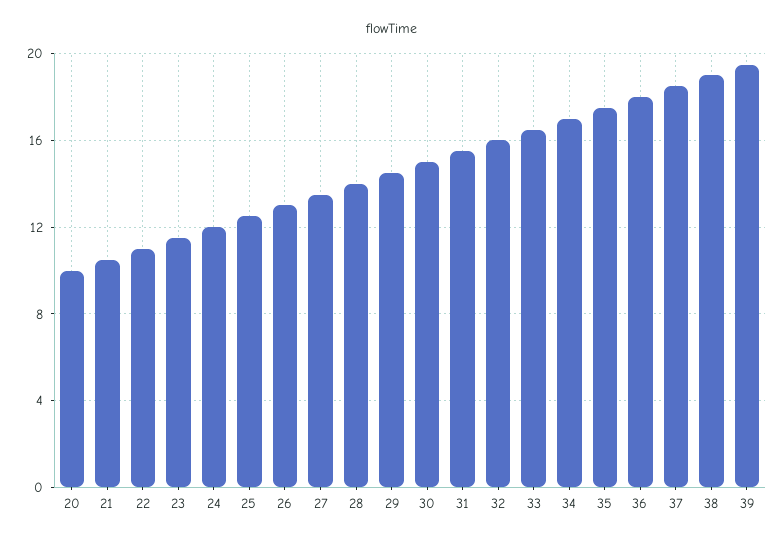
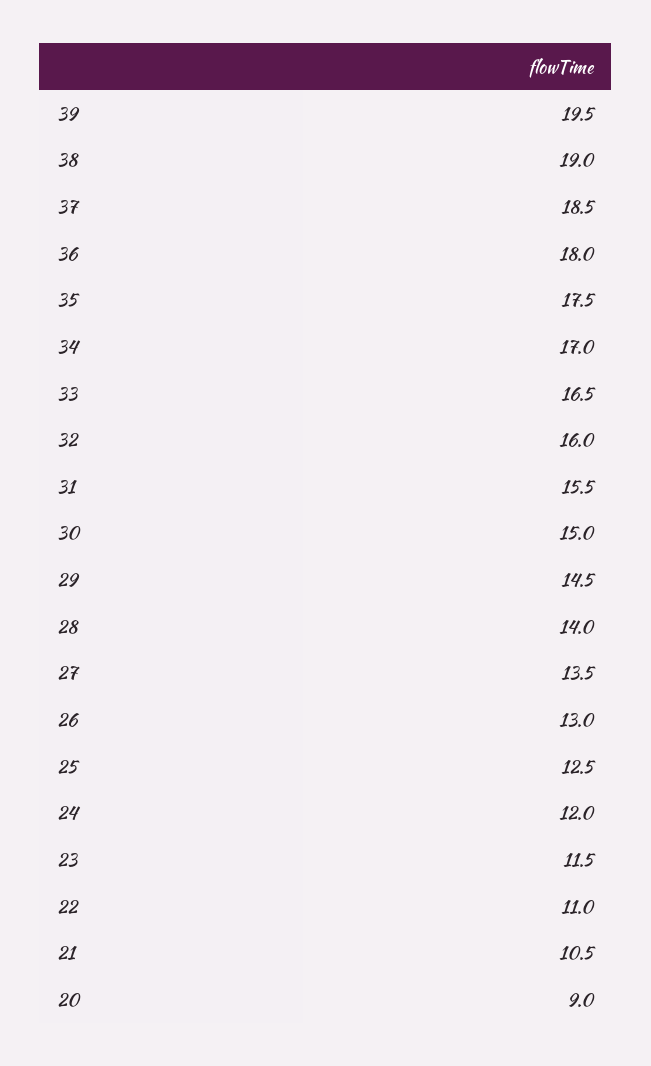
  {
-   "20": 10,
+   "20": 9,
    "21": 10.5,
    "22": 11,
    "23": 11.5,
    "24": 12,
    "25": 12.5,
    "26": 13,
    "27": 13.5,
    "28": 14,
    "29": 14.5,
    "30": 15,
    "31": 15.5,
    "32": 16,
    "33": 16.5,
    "34": 17,
    "35": 17.5,
    "36": 18,
    "37": 18.5,
    "38": 19,
    "39": 19.5
  }

